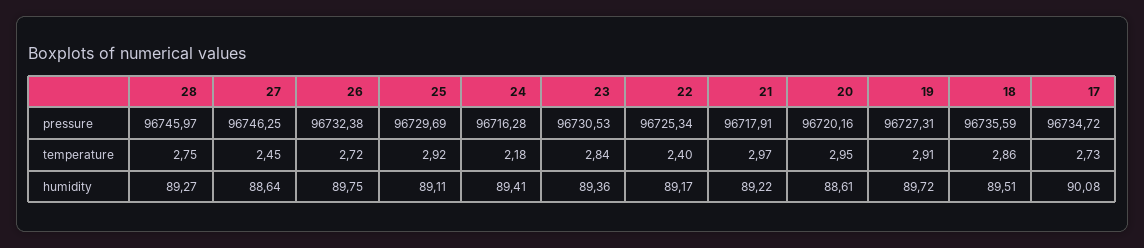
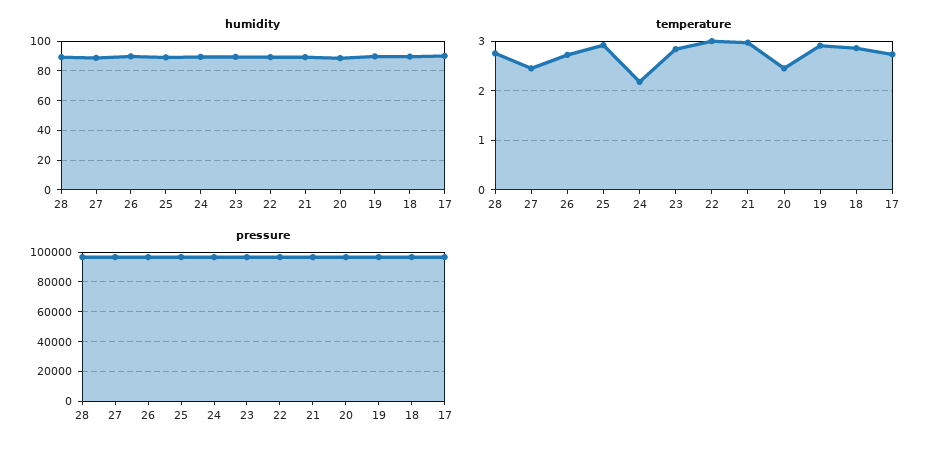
  {
    "pressure": {
      "28": 96745.97,
      "27": 96746.25,
      "26": 96732.38,
      "25": 96729.69,
      "24": 96716.28,
      "23": 96730.53,
      "22": 96725.34,
      "21": 96717.91,
      "20": 96720.16,
      "19": 96727.31,
      "18": 96735.59,
      "17": 96734.72
    },
    "temperature": {
      "28": 2.75,
      "27": 2.45,
      "26": 2.72,
      "25": 2.92,
      "24": 2.18,
      "23": 2.84,
-     "22": 2.4,
+     "22": 3,
      "21": 2.97,
-     "20": 2.95,
+     "20": 2.4,
      "19": 2.91,
      "18": 2.86,
      "17": 2.73
    },
    "humidity": {
      "28": 89.27,
      "27": 88.64,
      "26": 89.75,
      "25": 89.11,
      "24": 89.41,
      "23": 89.36,
      "22": 89.17,
      "21": 89.22,
      "20": 88.61,
      "19": 89.72,
      "18": 89.51,
      "17": 90.08
    }
  }

